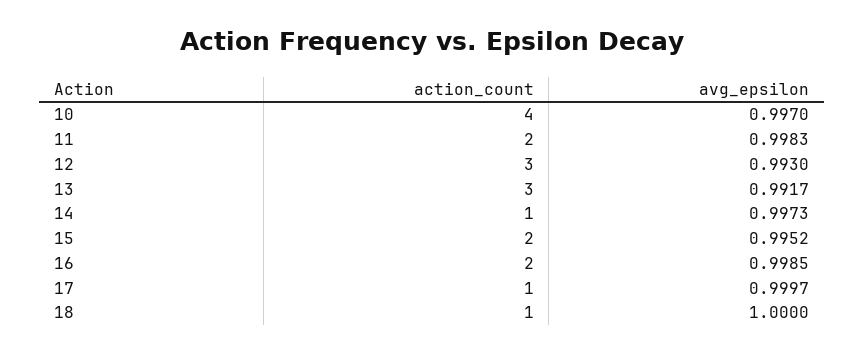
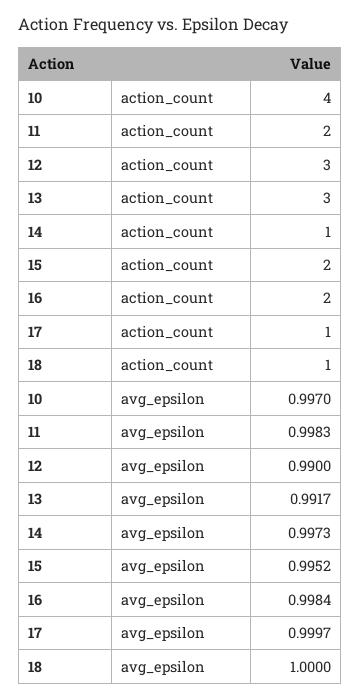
  {
    "action_count": {
      "10": 4,
      "11": 2,
      "12": 3,
      "13": 3,
      "14": 1,
      "15": 2,
      "16": 2,
      "17": 1,
      "18": 1
    },
    "avg_epsilon": {
      "10": 0.997,
      "11": 0.9983,
-     "12": 0.993,
+     "12": 0.99,
      "13": 0.9917,
      "14": 0.9973,
      "15": 0.9952,
-     "16": 0.9985,
+     "16": 0.9984,
      "17": 0.9997,
      "18": 1
    }
  }

